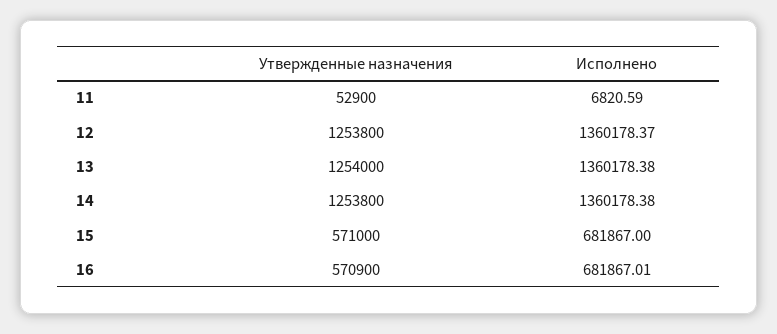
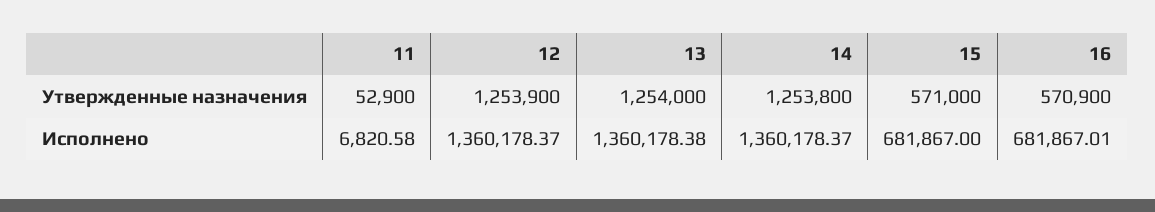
  {
    "Утвержденные назначения": {
      "11": 52900,
-     "12": 1253800,
+     "12": 1253900,
      "13": 1254000,
      "14": 1253800,
      "15": 571000,
      "16": 570900
    },
    "Исполнено": {
-     "11": 6820.59,
+     "11": 6820.58,
      "12": 1360178.37,
      "13": 1360178.38,
-     "14": 1360178.38,
+     "14": 1360178.37,
      "15": 681867,
      "16": 681867.01
    }
  }

